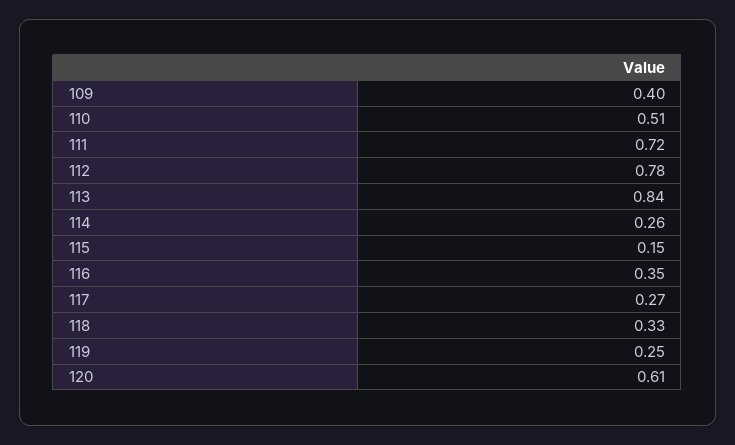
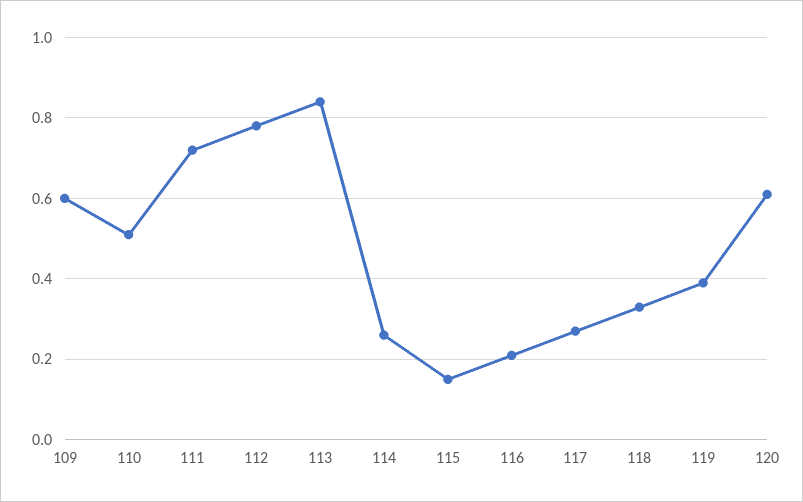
  {
-   "109": 0.4,
+   "109": 0.6,
    "110": 0.51,
    "111": 0.72,
    "112": 0.78,
    "113": 0.84,
    "114": 0.26,
    "115": 0.15,
-   "116": 0.35,
+   "116": 0.2,
    "117": 0.27,
    "118": 0.33,
-   "119": 0.25,
+   "119": 0.4,
    "120": 0.61
  }

